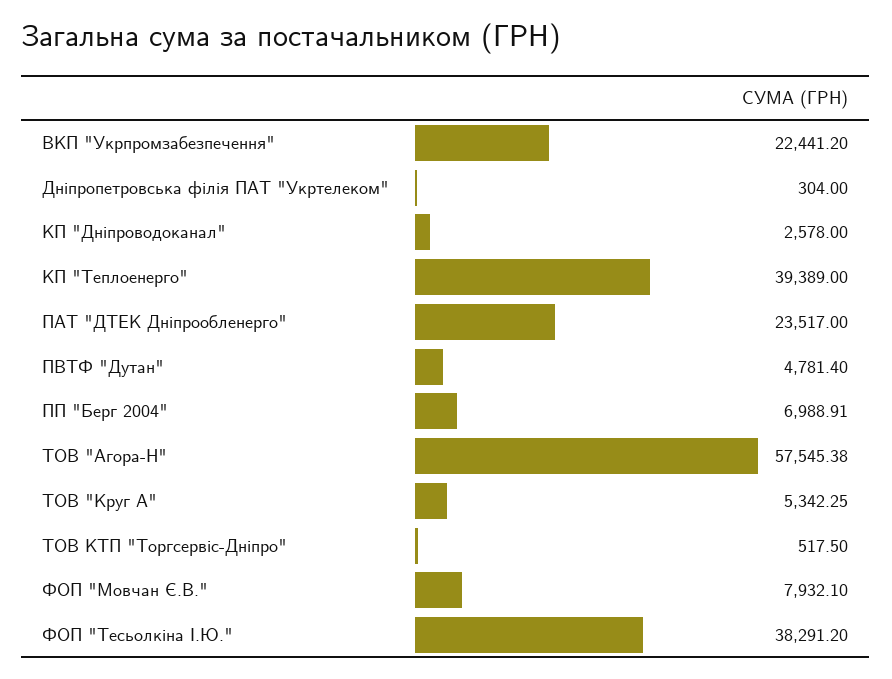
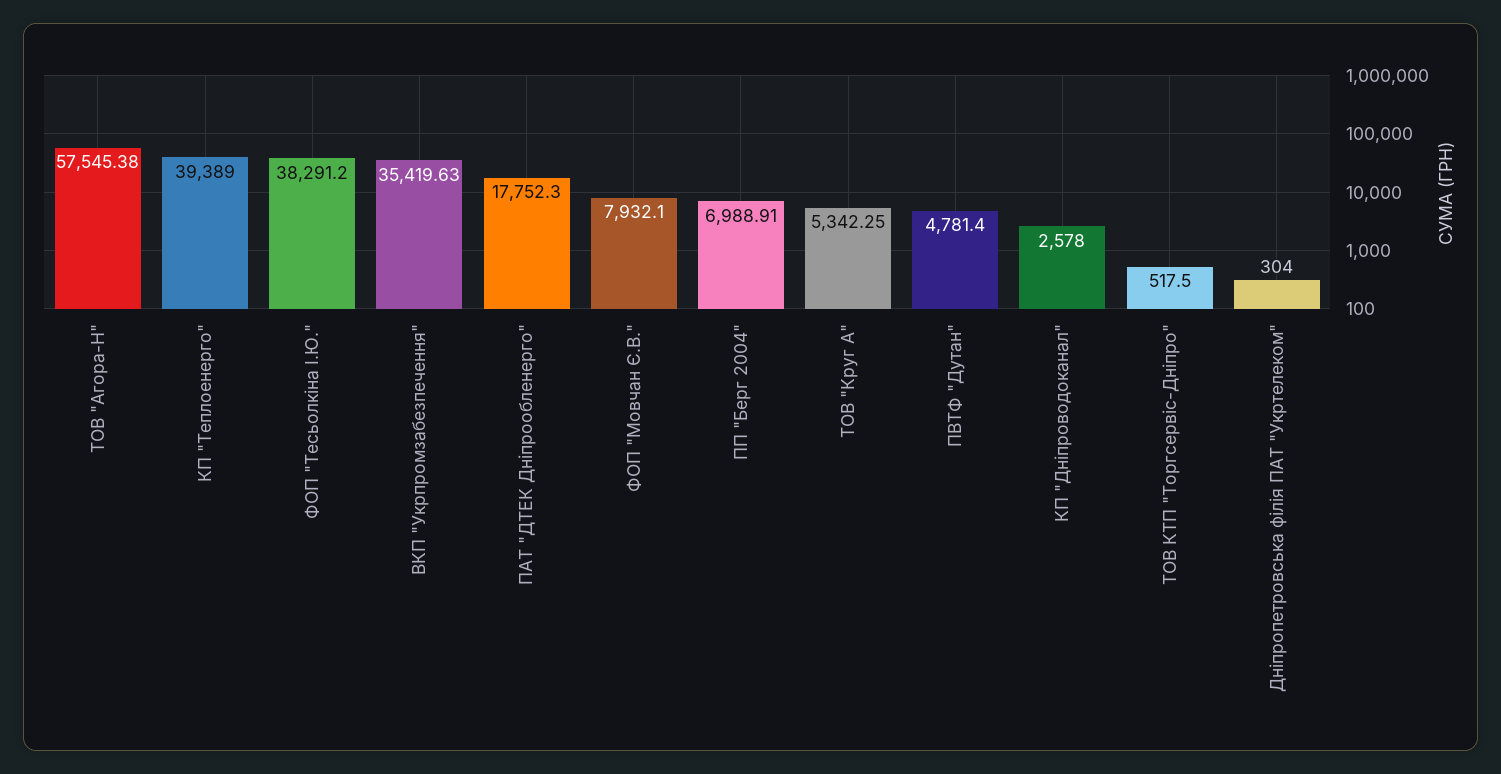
  {
-   "ВКП \"Укрпромзабезпечення\"": 22441.2,
+   "ВКП \"Укрпромзабезпечення\"": 35419.63,
    "Дніпропетровська філія ПАТ \"Укртелеком\"": 304,
    "КП \"Дніпроводоканал\"": 2578,
    "КП \"Теплоенерго\"": 39389,
-   "ПАТ \"ДТЕК Дніпрообленерго\"": 23517,
+   "ПАТ \"ДТЕК Дніпрообленерго\"": 17752.3,
    "ПВТФ \"Дутан\"": 4781.4,
    "ПП \"Берг 2004\"": 6988.91,
    "ТОВ \"Агора-Н\"": 57545.38,
    "ТОВ \"Круг А\"": 5342.25,
    "ТОВ КТП \"Торгсервіс-Дніпро\"": 517.5,
    "ФОП \"Мовчан Є.В.\"": 7932.1,
    "ФОП \"Тесьолкіна І.Ю.\"": 38291.2
  }

